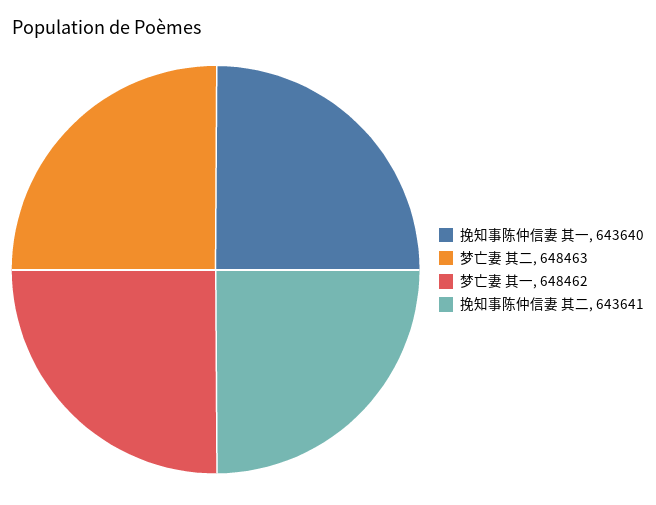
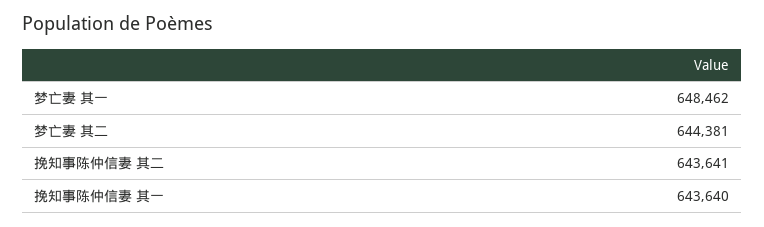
  {
    "挽知事陈仲信妻 其一": 643640,
-   "梦亡妻 其二": 648463,
+   "梦亡妻 其二": 644381,
    "梦亡妻 其一": 648462,
    "挽知事陈仲信妻 其二": 643641
  }

